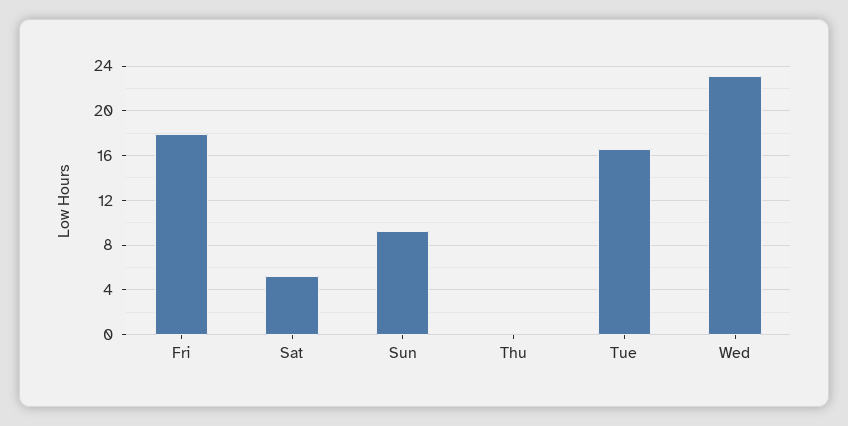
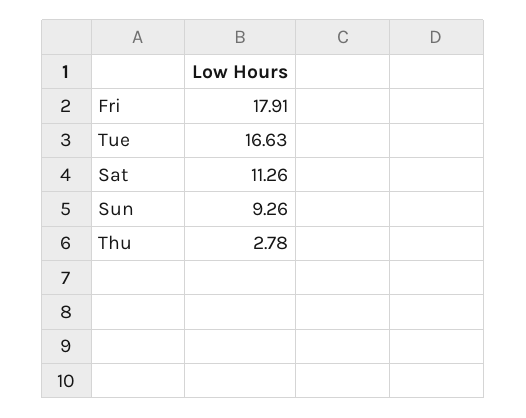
  {
    "Fri": 17.91,
-   "Sat": 5,
+   "Sat": 11.26,
    "Sun": 9.26,
-   "Thu": 0,
+   "Thu": 2.78,
-   "Tue": 16.63,
+   "Tue": 16.63
-   "Wed": 23
  }

